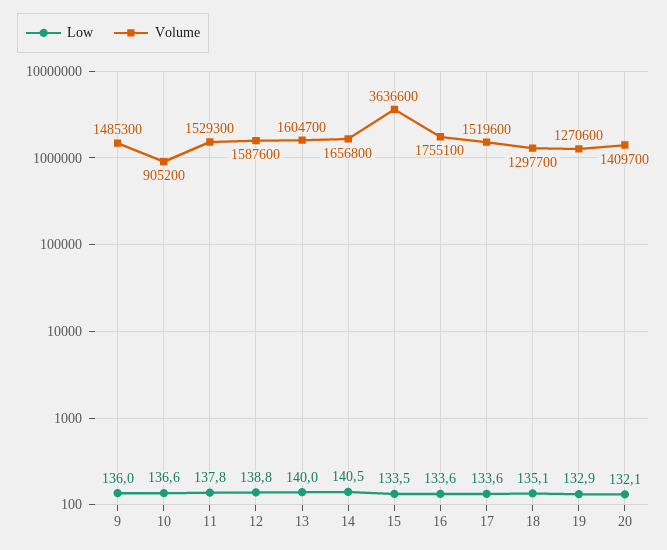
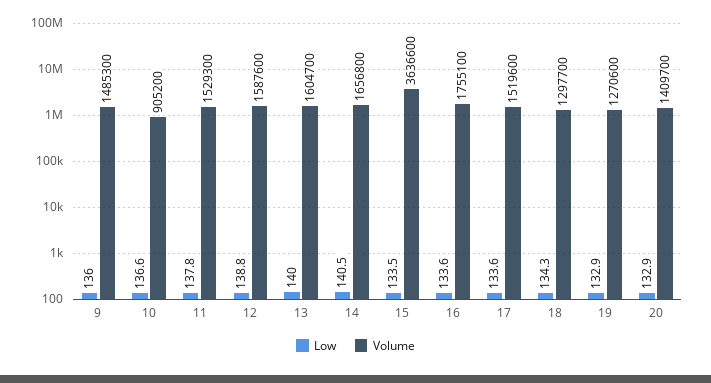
  {
    "Low": {
      "9": 136,
      "10": 136.6,
      "11": 137.8,
      "12": 138.8,
      "13": 140,
      "14": 140.5,
      "15": 133.5,
      "16": 133.6,
      "17": 133.6,
-     "18": 135.1,
+     "18": 134.3,
      "19": 132.9,
-     "20": 132.1
+     "20": 132.9
    },
    "Volume": {
      "9": 1485300,
      "10": 905200,
      "11": 1529300,
      "12": 1587600,
      "13": 1604700,
      "14": 1656800,
      "15": 3636600,
      "16": 1755100,
      "17": 1519600,
      "18": 1297700,
      "19": 1270600,
      "20": 1409700
    }
  }

